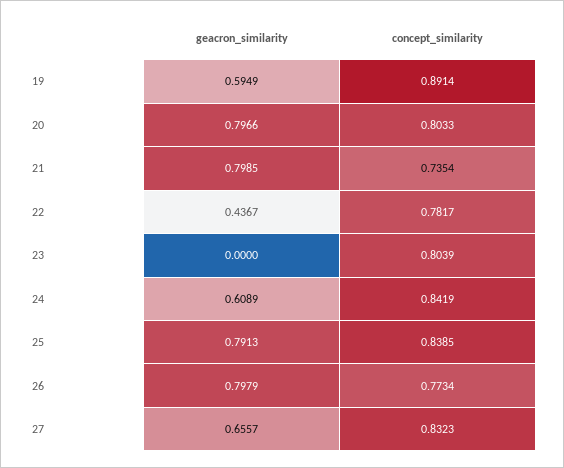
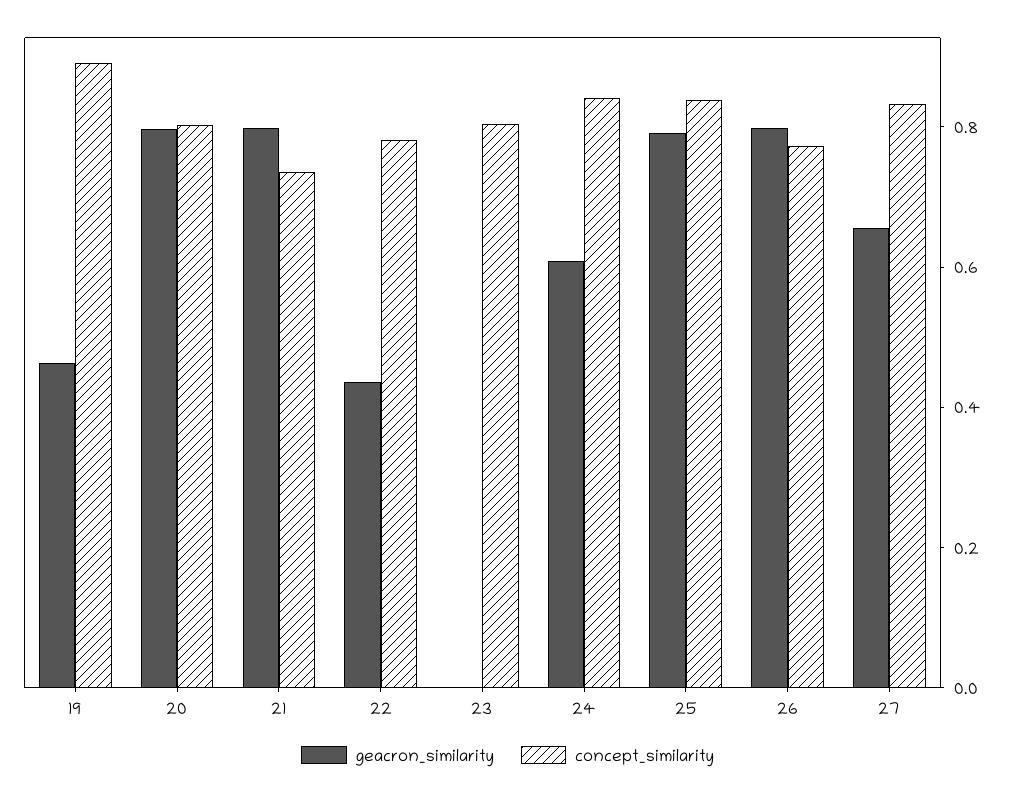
  {
    "geacron_similarity": {
-     "19": 0.5949,
+     "19": 0.45,
      "20": 0.7966,
      "21": 0.7985,
      "22": 0.4367,
      "23": 0,
      "24": 0.6089,
      "25": 0.7913,
      "26": 0.7979,
      "27": 0.6557
    },
    "concept_similarity": {
      "19": 0.8914,
      "20": 0.8033,
      "21": 0.7354,
      "22": 0.7817,
      "23": 0.8039,
      "24": 0.8419,
      "25": 0.8385,
      "26": 0.7734,
      "27": 0.8323
    }
  }

